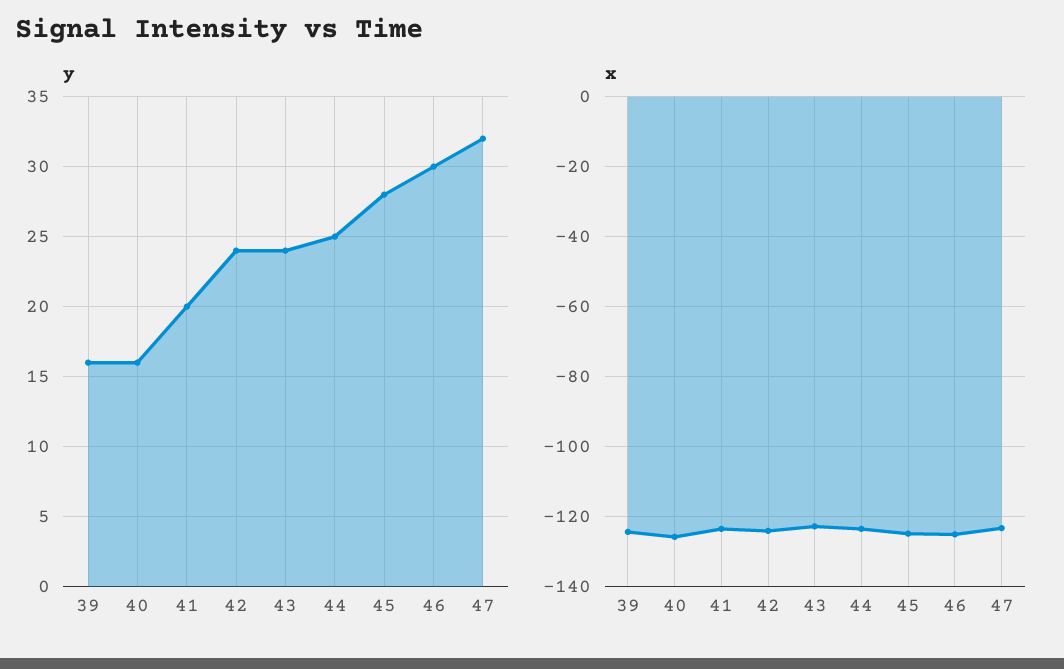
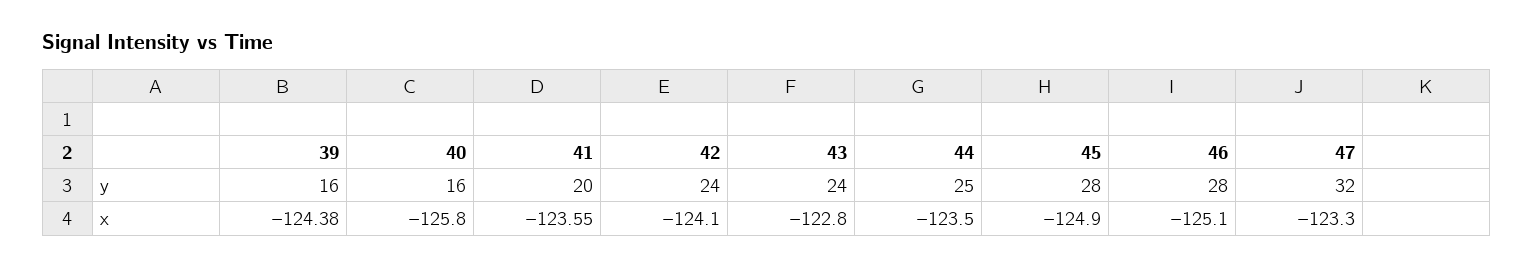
  {
    "y": {
      "39": 16,
      "40": 16,
      "41": 20,
      "42": 24,
      "43": 24,
      "44": 25,
      "45": 28,
-     "46": 30,
+     "46": 28,
      "47": 32
    },
    "x": {
      "39": -124.38,
      "40": -125.8,
      "41": -123.55,
      "42": -124.1,
      "43": -122.8,
      "44": -123.5,
      "45": -124.9,
      "46": -125.1,
      "47": -123.3
    }
  }

